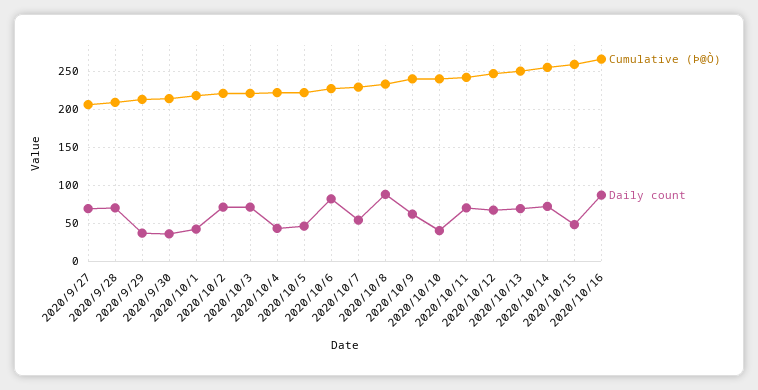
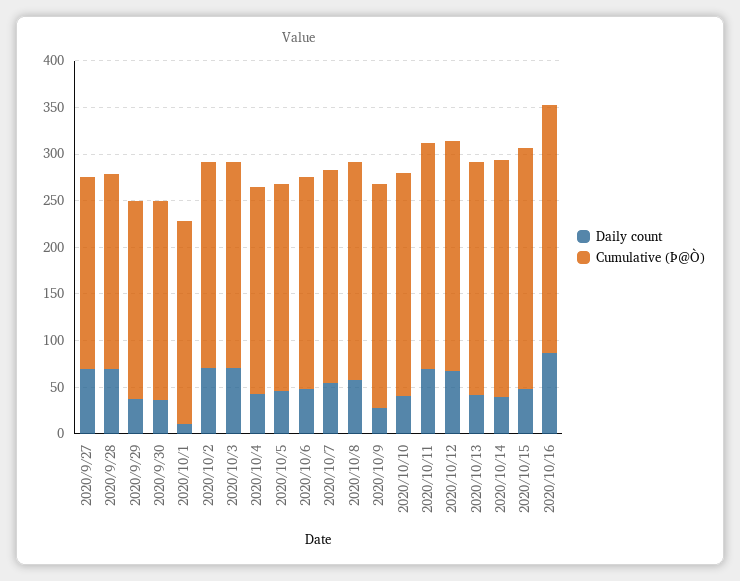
  {
    "Cumulative (Þ@Ò)": {
      "2020/9/27": 210,
      "2020/9/28": 210,
      "2020/9/29": 210,
      "2020/9/30": 210,
      "2020/10/1": 220,
      "2020/10/2": 220,
      "2020/10/3": 220,
      "2020/10/4": 220,
      "2020/10/5": 220,
      "2020/10/6": 230,
      "2020/10/7": 230,
      "2020/10/8": 230,
      "2020/10/9": 240,
      "2020/10/10": 240,
      "2020/10/11": 240,
      "2020/10/12": 250,
      "2020/10/13": 250,
      "2020/10/14": 260,
      "2020/10/15": 260,
      "2020/10/16": 270
    },
    "Daily count": {
      "2020/9/27": 70,
      "2020/9/28": 70,
      "2020/9/29": 40,
      "2020/9/30": 40,
-     "2020/10/1": 40,
+     "2020/10/1": 10,
      "2020/10/2": 70,
      "2020/10/3": 70,
      "2020/10/4": 40,
      "2020/10/5": 50,
-     "2020/10/6": 80,
+     "2020/10/6": 50,
      "2020/10/7": 50,
-     "2020/10/8": 90,
+     "2020/10/8": 60,
-     "2020/10/9": 60,
+     "2020/10/9": 30,
      "2020/10/10": 40,
      "2020/10/11": 70,
      "2020/10/12": 70,
-     "2020/10/13": 70,
+     "2020/10/13": 40,
-     "2020/10/14": 70,
+     "2020/10/14": 40,
      "2020/10/15": 50,
      "2020/10/16": 90
    }
  }

